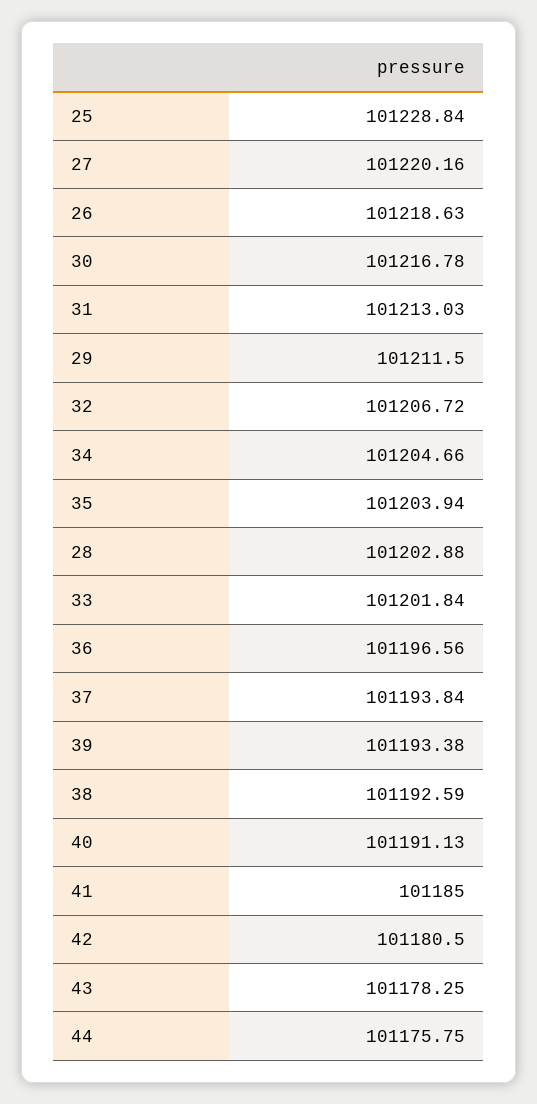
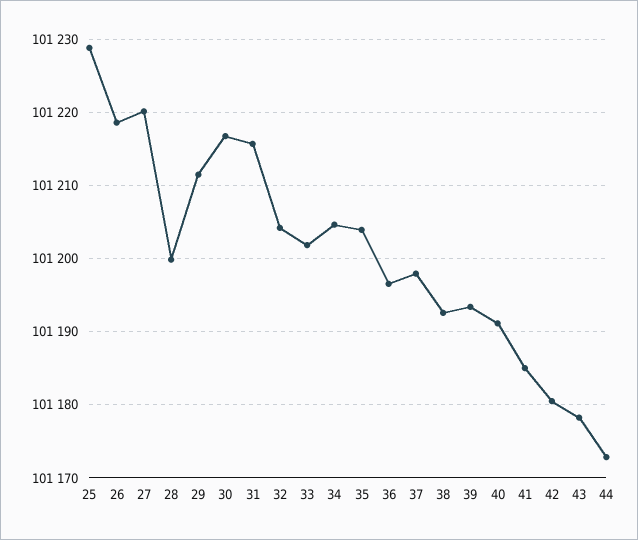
  {
    "25": 101228.84,
    "27": 101220.16,
    "26": 101218.63,
    "30": 101216.78,
-   "31": 101213.03,
+   "31": 101216,
    "29": 101211.5,
-   "32": 101206.72,
+   "32": 101204,
    "34": 101204.66,
    "35": 101203.94,
-   "28": 101202.88,
+   "28": 101200,
    "33": 101201.84,
    "36": 101196.56,
-   "37": 101193.84,
+   "37": 101198,
    "39": 101193.38,
    "38": 101192.59,
    "40": 101191.13,
    "41": 101185,
    "42": 101180.5,
    "43": 101178.25,
-   "44": 101175.75
+   "44": 101173
  }

